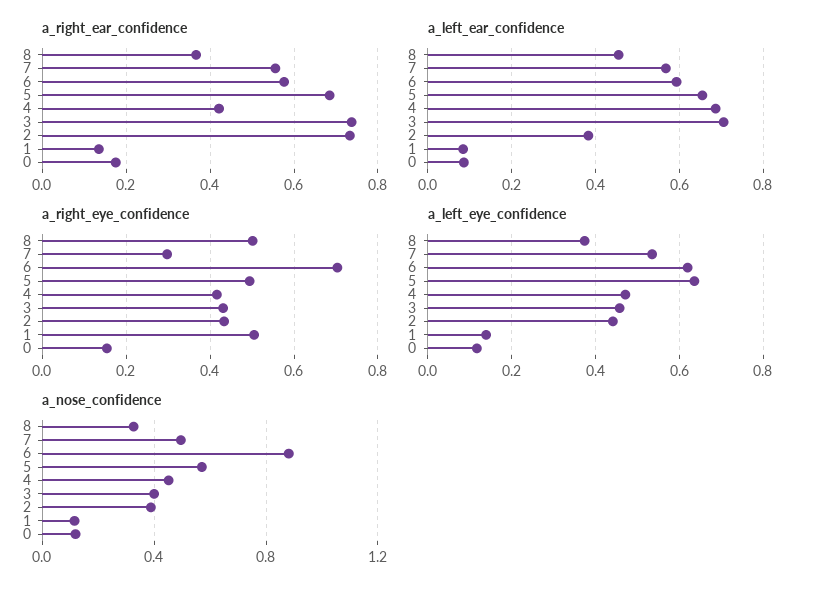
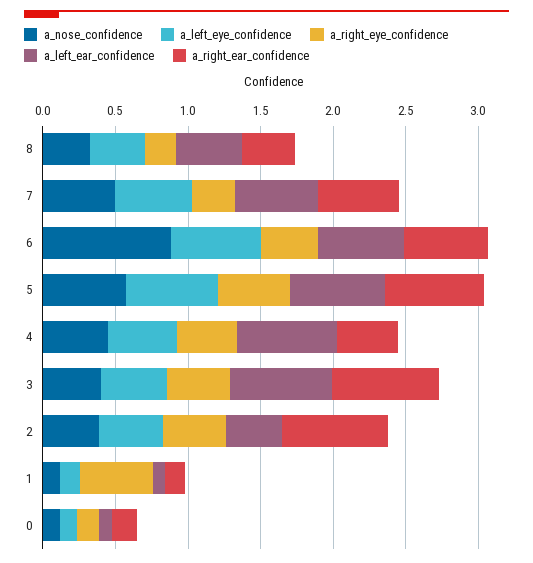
  {
    "a_right_ear_confidence": {
      "8": 0.36,
      "7": 0.56,
      "6": 0.58,
      "5": 0.68,
      "4": 0.42,
      "3": 0.74,
      "2": 0.74,
      "1": 0.14,
      "0": 0.18
    },
    "a_left_ear_confidence": {
      "8": 0.46,
      "7": 0.56,
      "6": 0.6,
      "5": 0.66,
      "4": 0.68,
      "3": 0.7,
      "2": 0.38,
      "1": 0.08,
      "0": 0.08
    },
    "a_right_eye_confidence": {
-     "8": 0.5,
+     "8": 0.2,
      "7": 0.3,
-     "6": 0.7,
+     "6": 0.4,
      "5": 0.5,
      "4": 0.42,
      "3": 0.44,
      "2": 0.44,
      "1": 0.5,
      "0": 0.16
    },
    "a_left_eye_confidence": {
      "8": 0.38,
      "7": 0.54,
      "6": 0.62,
      "5": 0.64,
      "4": 0.48,
      "3": 0.46,
      "2": 0.44,
      "1": 0.14,
      "0": 0.12
    },
    "a_nose_confidence": {
      "8": 0.35,
      "7": 0.5,
      "6": 0.9,
      "5": 0.55,
      "4": 0.45,
      "3": 0.4,
      "2": 0.4,
      "1": 0.1,
      "0": 0.1
    }
  }

